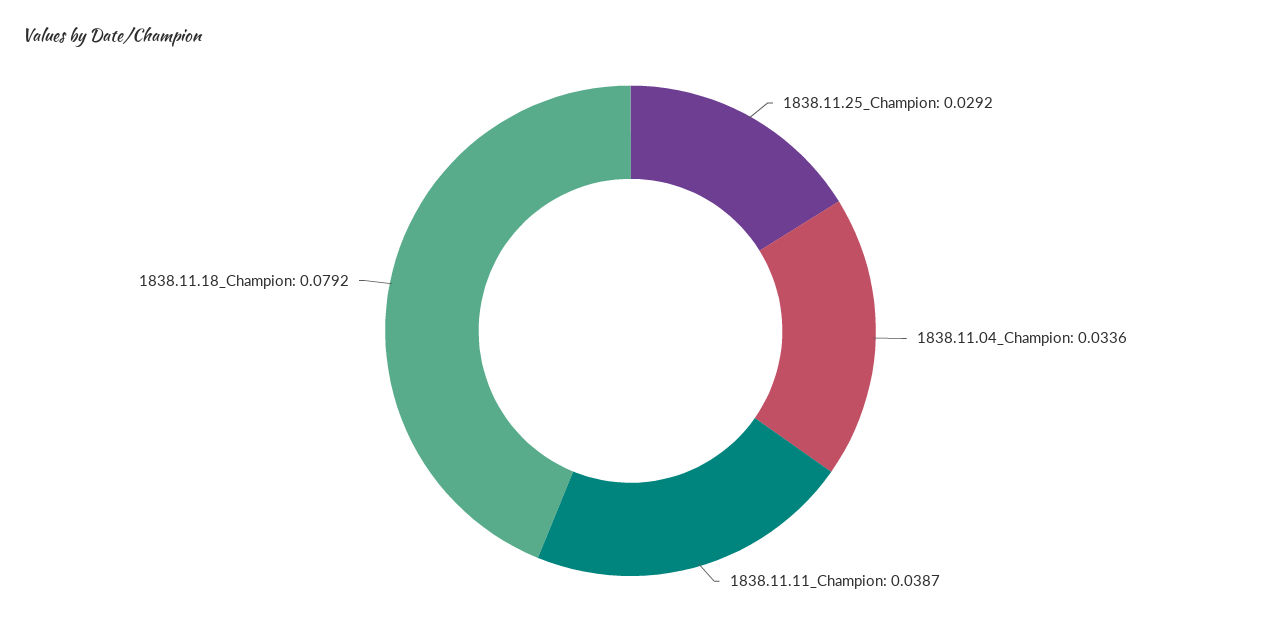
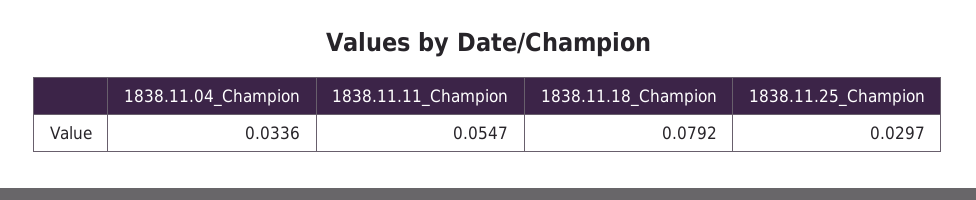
  {
-   "1838.11.25_Champion": 0.0292,
+   "1838.11.25_Champion": 0.0297,
    "1838.11.04_Champion": 0.0336,
-   "1838.11.11_Champion": 0.0387,
+   "1838.11.11_Champion": 0.0547,
    "1838.11.18_Champion": 0.0792
  }

